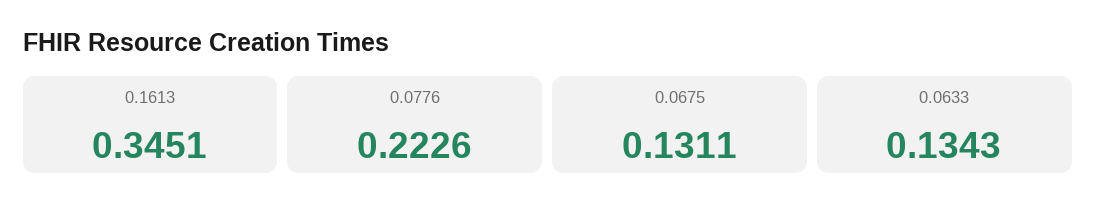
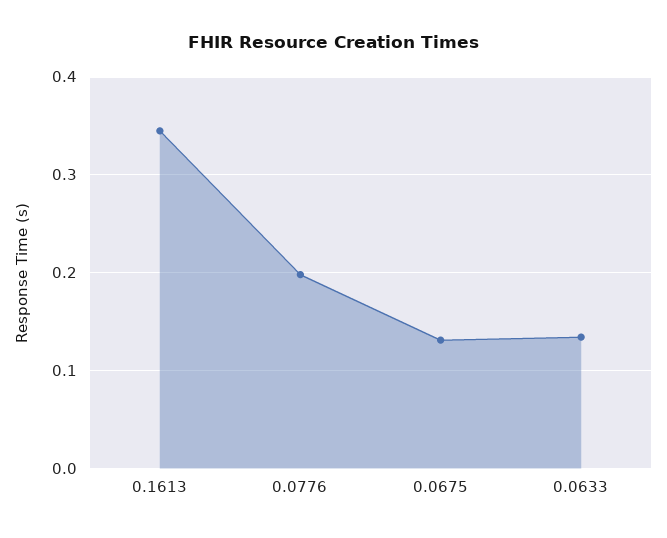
  {
    "0.1613": 0.3451,
-   "0.0776": 0.2226,
+   "0.0776": 0.2,
    "0.0675": 0.1311,
    "0.0633": 0.1343
  }

